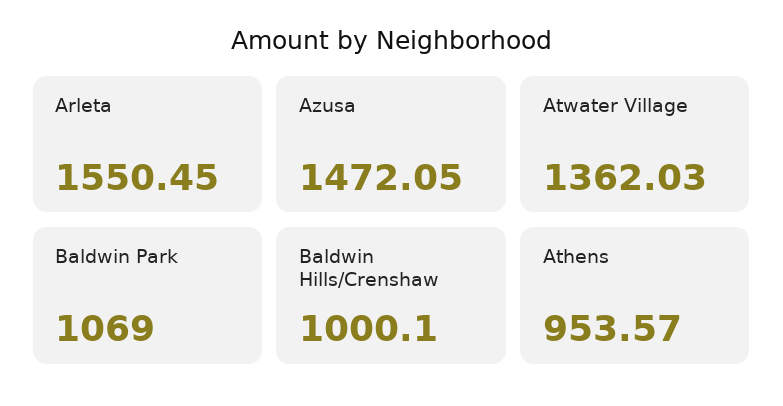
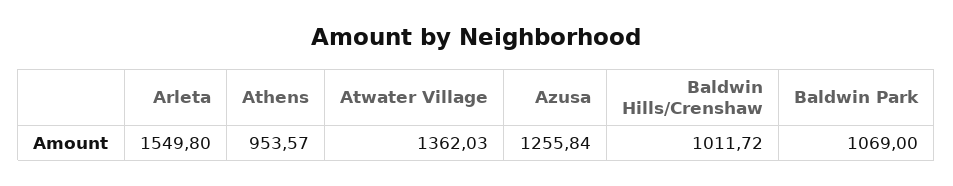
  {
-   "Arleta": 1550.45,
+   "Arleta": 1549.8,
-   "Azusa": 1472.05,
+   "Azusa": 1255.84,
    "Atwater Village": 1362.03,
    "Baldwin Park": 1069,
-   "Baldwin Hills/Crenshaw": 1000.1,
+   "Baldwin Hills/Crenshaw": 1011.72,
    "Athens": 953.57
  }

